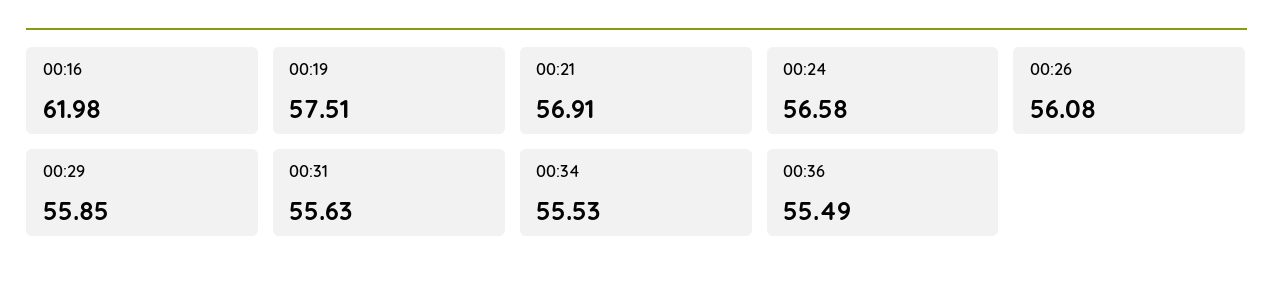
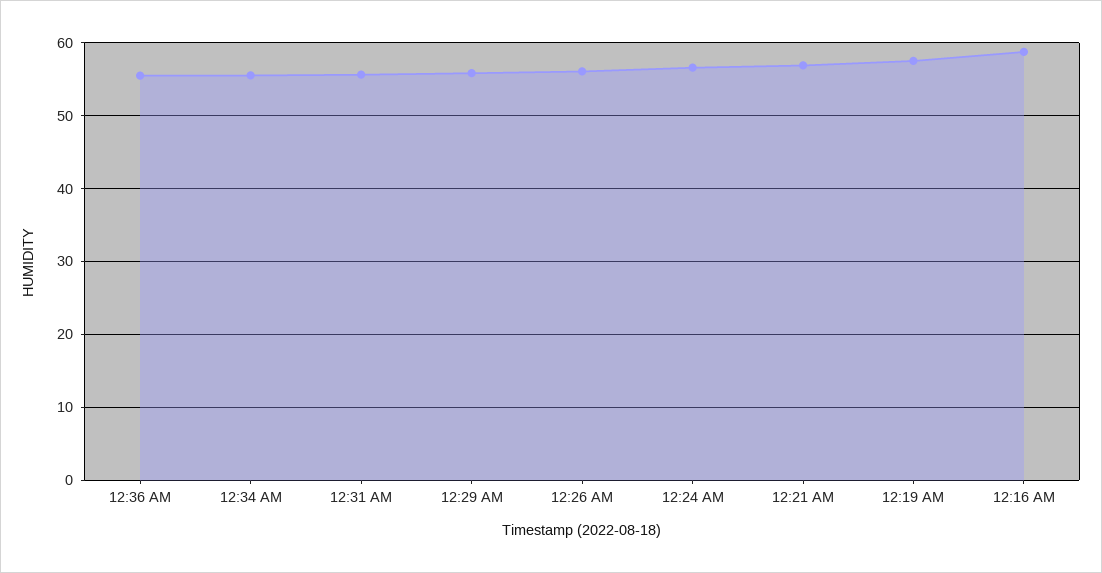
  {
-   "00:16": 61.98,
+   "00:16": 59,
    "00:19": 57.51,
    "00:21": 56.91,
    "00:24": 56.58,
    "00:26": 56.08,
    "00:29": 55.85,
    "00:31": 55.63,
    "00:34": 55.53,
    "00:36": 55.49
  }

